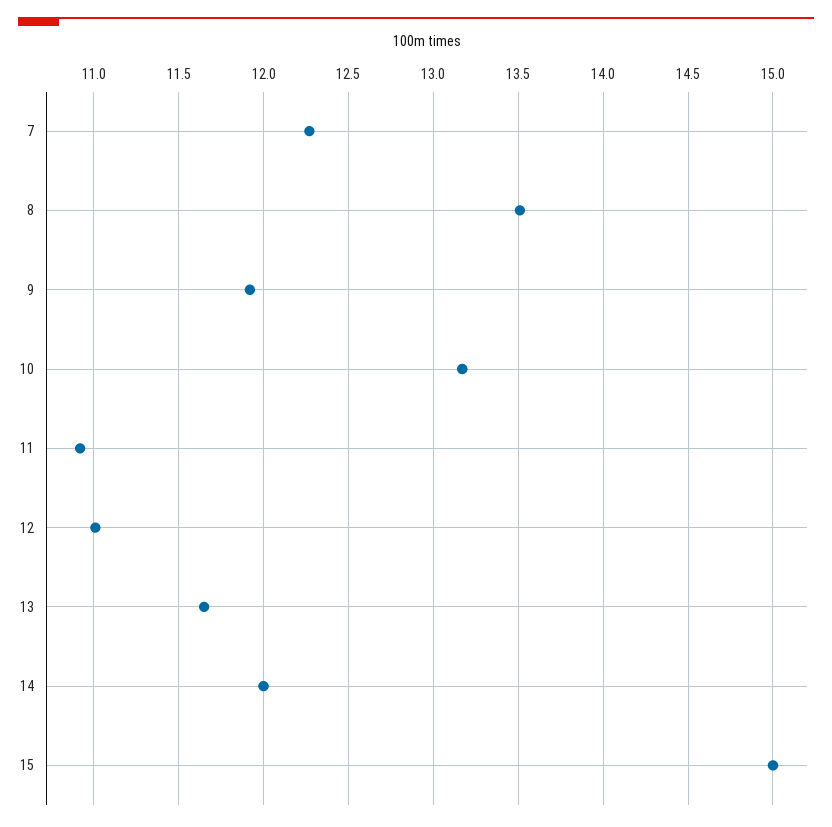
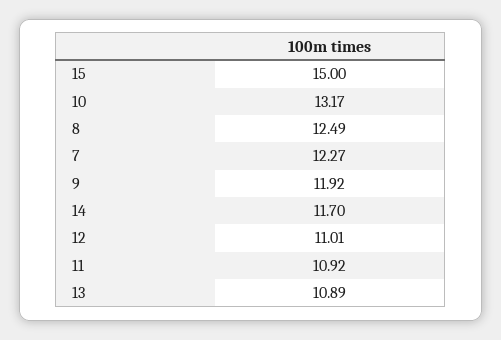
  {
    "7": 12.27,
-   "8": 13.5,
+   "8": 12.49,
    "9": 11.92,
    "10": 13.17,
    "11": 10.92,
    "12": 11.01,
-   "13": 11.65,
+   "13": 10.89,
-   "14": 12,
+   "14": 11.7,
    "15": 15
  }

